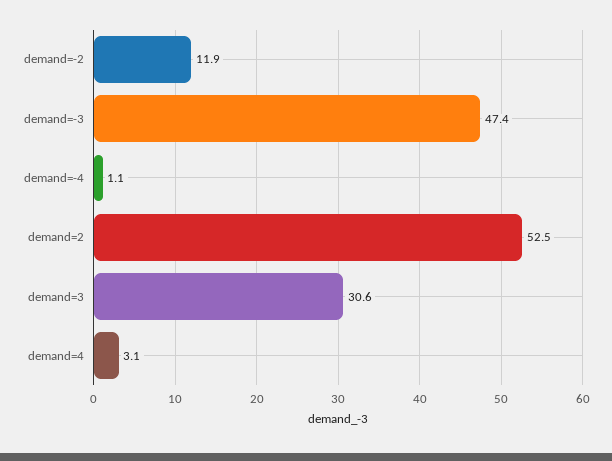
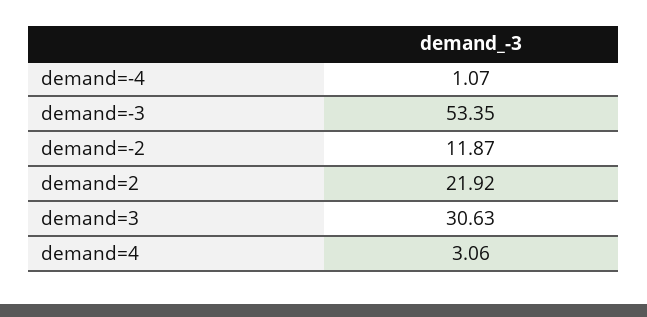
  {
    "demand=-2": 11.87,
-   "demand=-3": 47.4,
+   "demand=-3": 53.35,
    "demand=-4": 1.07,
-   "demand=2": 52.5,
+   "demand=2": 21.92,
    "demand=3": 30.63,
    "demand=4": 3.06
  }

